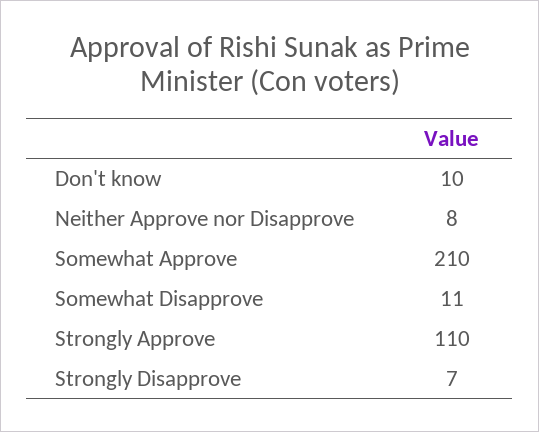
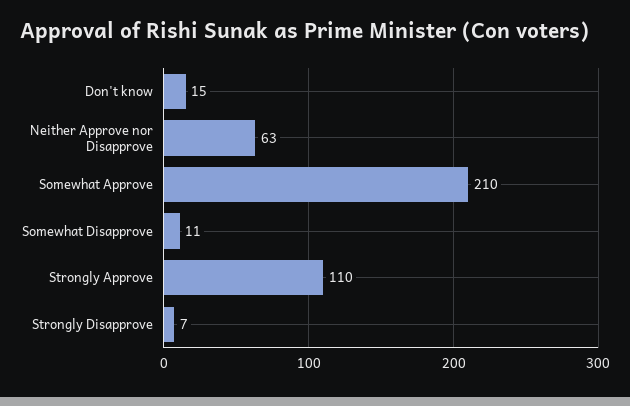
  {
-   "Don't know": 10,
+   "Don't know": 15,
-   "Neither Approve nor Disapprove": 8,
+   "Neither Approve nor Disapprove": 63,
    "Somewhat Approve": 210,
    "Somewhat Disapprove": 11,
    "Strongly Approve": 110,
    "Strongly Disapprove": 7
  }

